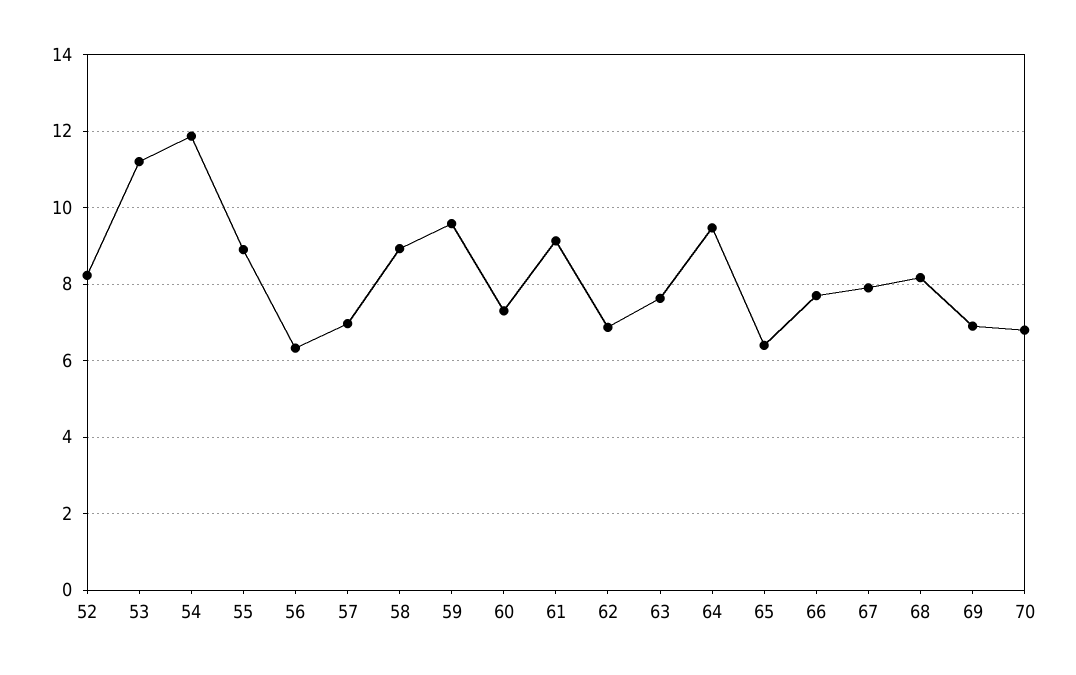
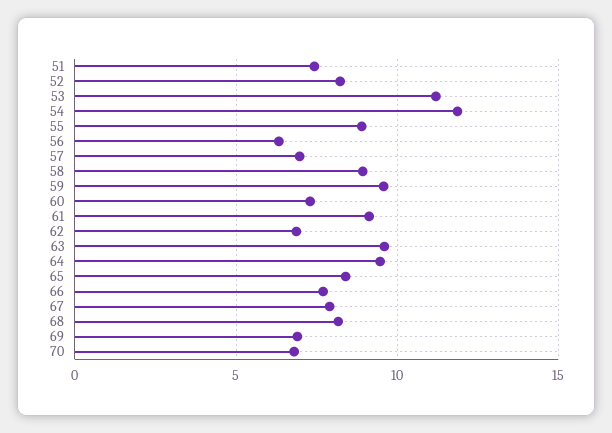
  {
    "52": 8.2,
    "53": 11.2,
    "54": 11.8,
    "55": 9,
    "56": 6.4,
    "57": 7,
    "58": 9,
    "59": 9.6,
    "60": 7.4,
    "61": 9.2,
    "62": 6.8,
-   "63": 7.6,
+   "63": 9.5,
    "64": 9.4,
-   "65": 6.4,
+   "65": 8.5,
    "66": 7.8,
    "67": 8,
    "68": 8.2,
    "69": 7,
-   "70": 6.8
+   "70": 6.8,
+   "51": 7.5
  }

